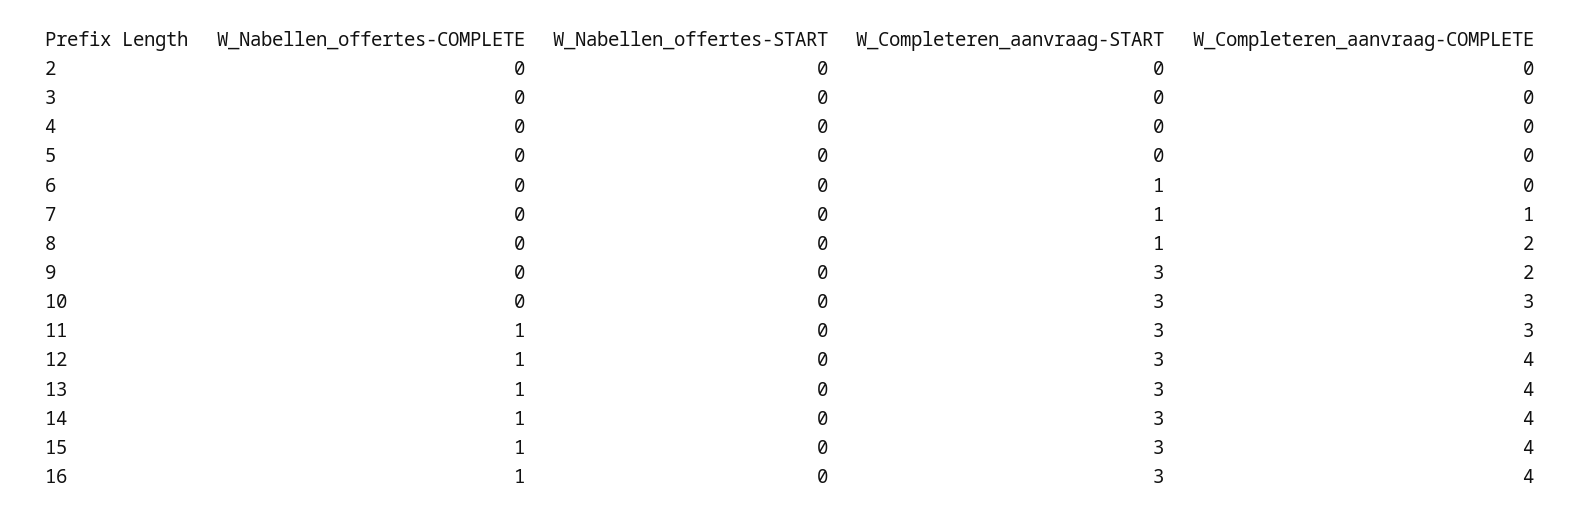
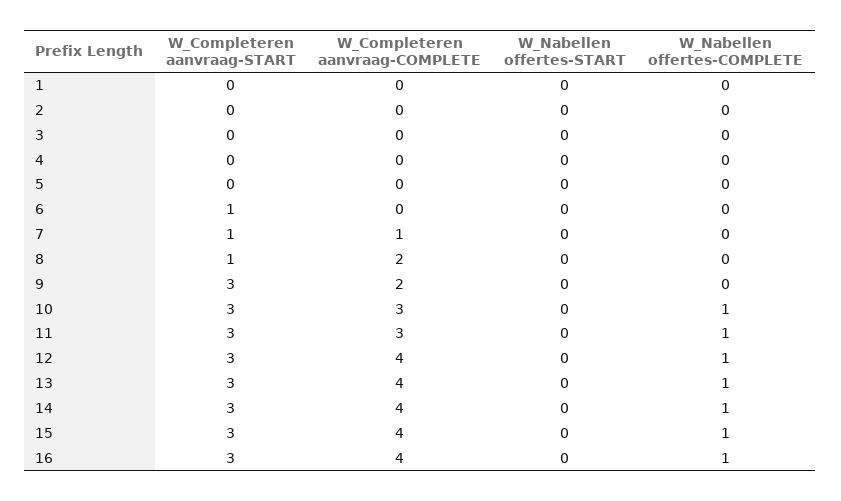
  {
    "W_Nabellen_offertes-COMPLETE": {
      "2": 0,
      "3": 0,
      "4": 0,
      "5": 0,
      "6": 0,
      "7": 0,
      "8": 0,
      "9": 0,
-     "10": 0,
+     "10": 1,
      "11": 1,
      "12": 1,
      "13": 1,
      "14": 1,
      "15": 1,
-     "16": 1
+     "16": 1,
+     "1": 0
    },
    "W_Nabellen_offertes-START": {
      "2": 0,
      "3": 0,
      "4": 0,
      "5": 0,
      "6": 0,
      "7": 0,
      "8": 0,
      "9": 0,
      "10": 0,
      "11": 0,
      "12": 0,
      "13": 0,
      "14": 0,
      "15": 0,
-     "16": 0
+     "16": 0,
+     "1": 0
    },
    "W_Completeren_aanvraag-START": {
      "2": 0,
      "3": 0,
      "4": 0,
      "5": 0,
      "6": 1,
      "7": 1,
      "8": 1,
      "9": 3,
      "10": 3,
      "11": 3,
      "12": 3,
      "13": 3,
      "14": 3,
      "15": 3,
-     "16": 3
+     "16": 3,
+     "1": 0
    },
    "W_Completeren_aanvraag-COMPLETE": {
      "2": 0,
      "3": 0,
      "4": 0,
      "5": 0,
      "6": 0,
      "7": 1,
      "8": 2,
      "9": 2,
      "10": 3,
      "11": 3,
      "12": 4,
      "13": 4,
      "14": 4,
      "15": 4,
-     "16": 4
+     "16": 4,
+     "1": 0
    }
  }

